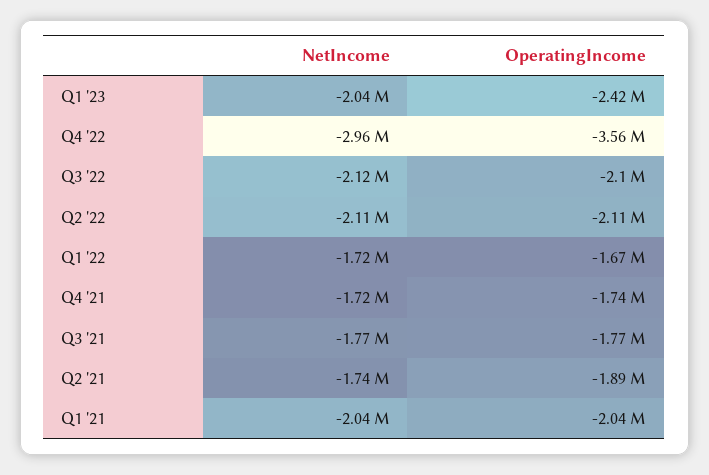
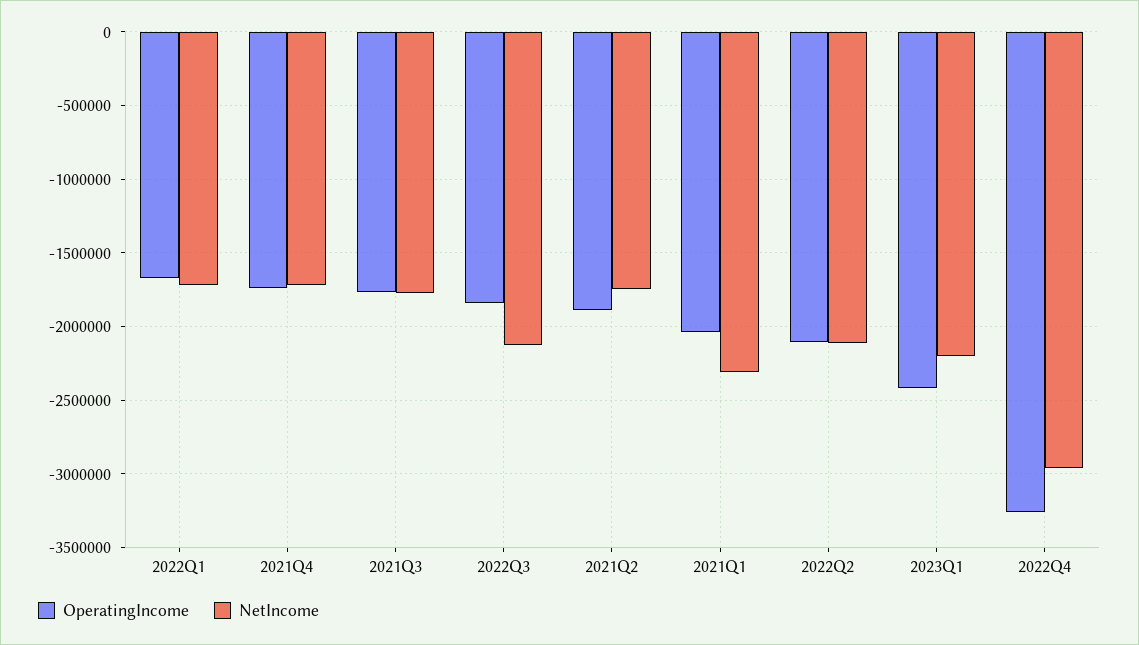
  {
    "NetIncome": {
-     "Q1 '23": -2040000,
+     "Q1 '23": -2200000,
      "Q4 '22": -2960000,
      "Q3 '22": -2120000,
      "Q2 '22": -2110000,
      "Q1 '22": -1720000,
      "Q4 '21": -1720000,
      "Q3 '21": -1770000,
      "Q2 '21": -1740000,
-     "Q1 '21": -2040000
+     "Q1 '21": -2300000
    },
    "OperatingIncome": {
      "Q1 '23": -2420000,
-     "Q4 '22": -3560000,
+     "Q4 '22": -3250000,
-     "Q3 '22": -2100000,
+     "Q3 '22": -1850000,
      "Q2 '22": -2110000,
      "Q1 '22": -1670000,
      "Q4 '21": -1740000,
      "Q3 '21": -1770000,
      "Q2 '21": -1890000,
      "Q1 '21": -2040000
    }
  }

